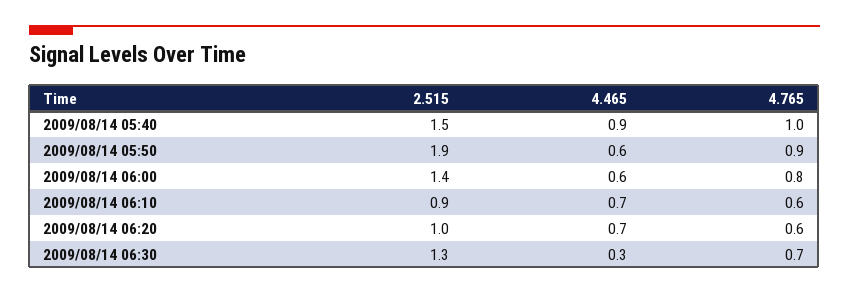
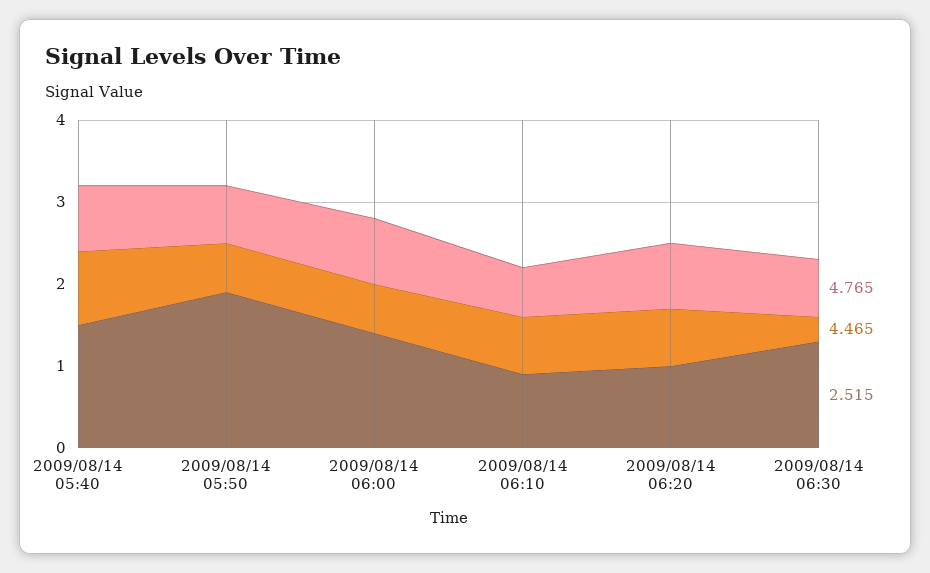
  {
    "2.515": {
      "2009/08/14 05:40": 1.5,
      "2009/08/14 05:50": 1.9,
      "2009/08/14 06:00": 1.4,
      "2009/08/14 06:10": 0.9,
      "2009/08/14 06:20": 1,
      "2009/08/14 06:30": 1.3
    },
    "4.465": {
      "2009/08/14 05:40": 0.9,
      "2009/08/14 05:50": 0.6,
      "2009/08/14 06:00": 0.6,
      "2009/08/14 06:10": 0.7,
      "2009/08/14 06:20": 0.7,
      "2009/08/14 06:30": 0.3
    },
    "4.765": {
-     "2009/08/14 05:40": 1,
+     "2009/08/14 05:40": 0.8,
-     "2009/08/14 05:50": 0.9,
+     "2009/08/14 05:50": 0.7,
      "2009/08/14 06:00": 0.8,
      "2009/08/14 06:10": 0.6,
-     "2009/08/14 06:20": 0.6,
+     "2009/08/14 06:20": 0.8,
      "2009/08/14 06:30": 0.7
    }
  }

